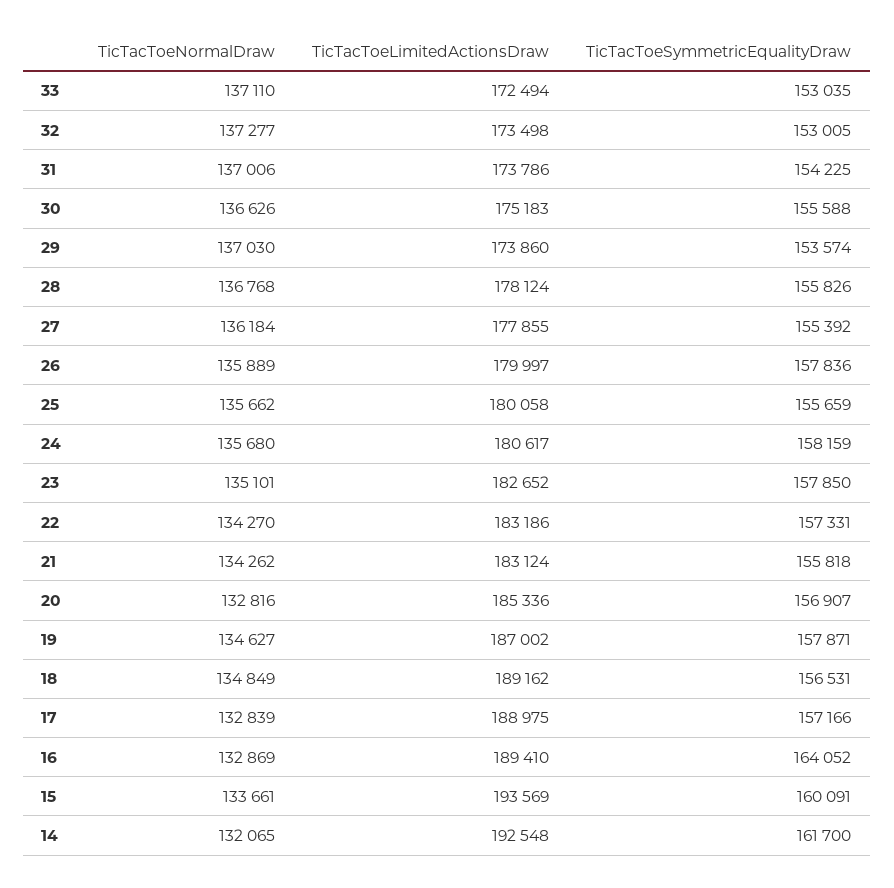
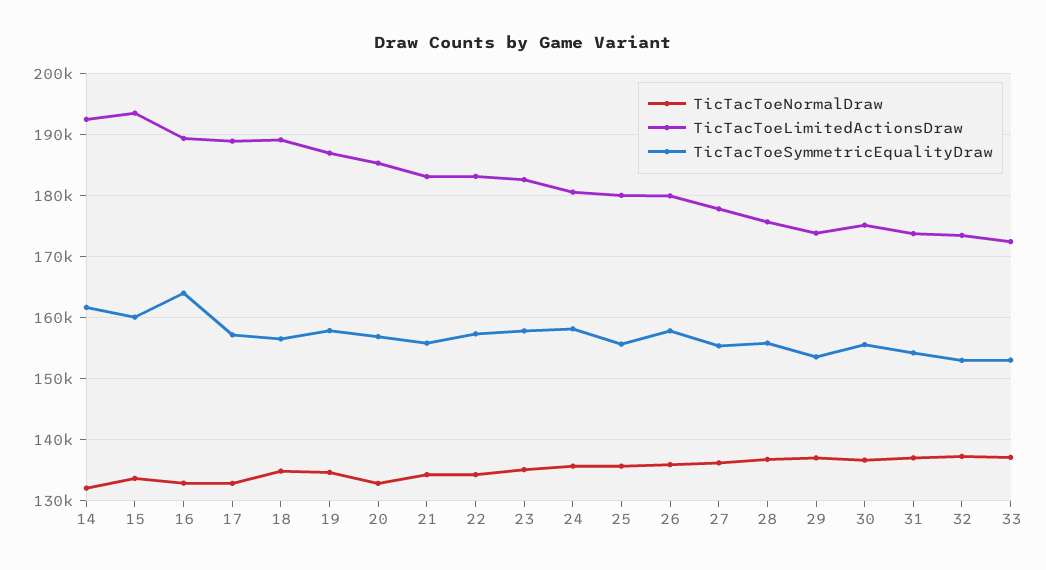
  {
    "TicTacToeNormalDraw": {
      "33": 137110,
      "32": 137277,
      "31": 137006,
      "30": 136626,
      "29": 137030,
      "28": 136768,
      "27": 136184,
      "26": 135889,
      "25": 135662,
      "24": 135680,
      "23": 135101,
      "22": 134270,
      "21": 134262,
      "20": 132816,
      "19": 134627,
      "18": 134849,
      "17": 132839,
      "16": 132869,
      "15": 133661,
      "14": 132065
    },
    "TicTacToeLimitedActionsDraw": {
      "33": 172494,
      "32": 173498,
      "31": 173786,
      "30": 175183,
      "29": 173860,
-     "28": 178124,
+     "28": 176000,
      "27": 177855,
      "26": 179997,
      "25": 180058,
      "24": 180617,
      "23": 182652,
      "22": 183186,
      "21": 183124,
      "20": 185336,
      "19": 187002,
      "18": 189162,
      "17": 188975,
      "16": 189410,
      "15": 193569,
      "14": 192548
    },
    "TicTacToeSymmetricEqualityDraw": {
      "33": 153035,
      "32": 153005,
      "31": 154225,
      "30": 155588,
      "29": 153574,
      "28": 155826,
      "27": 155392,
      "26": 157836,
      "25": 155659,
      "24": 158159,
      "23": 157850,
      "22": 157331,
      "21": 155818,
      "20": 156907,
      "19": 157871,
      "18": 156531,
      "17": 157166,
      "16": 164052,
      "15": 160091,
      "14": 161700
    }
  }

